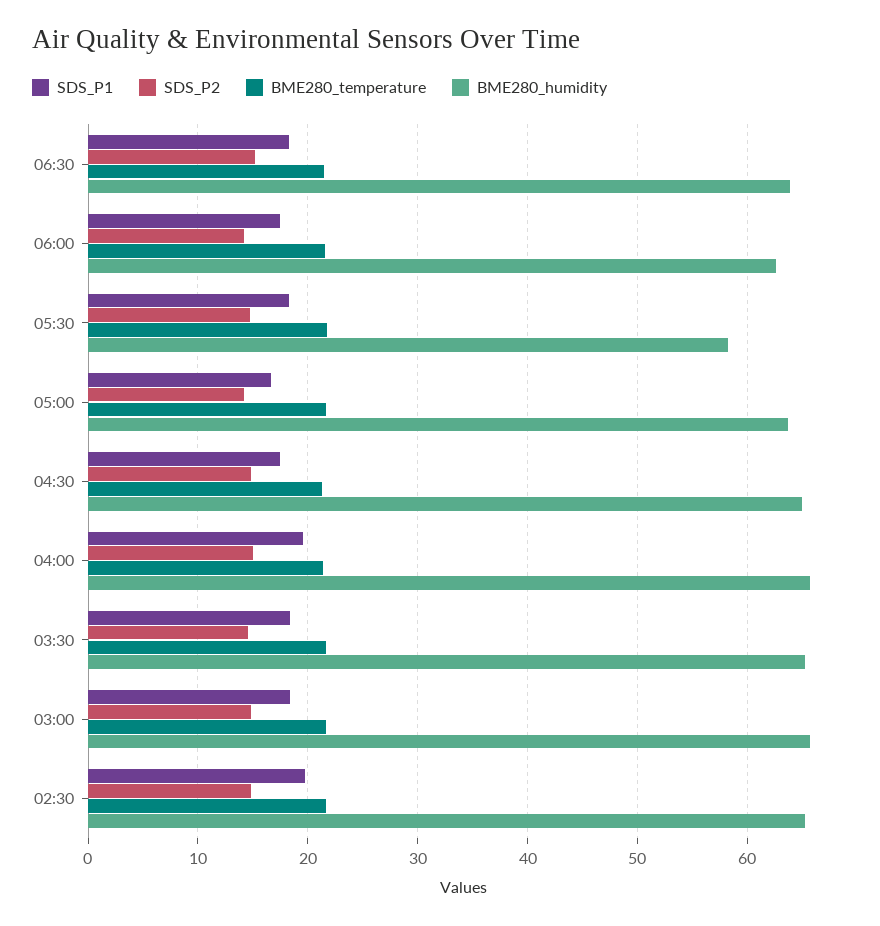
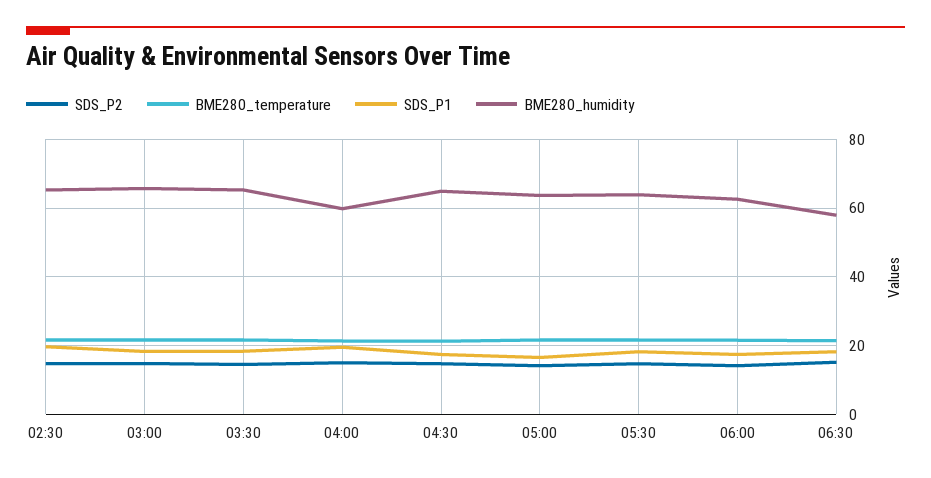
  {
    "SDS_P1": {
      "06:30": 18,
      "06:00": 18,
      "05:30": 18,
      "05:00": 17,
      "04:30": 17,
      "04:00": 20,
      "03:30": 18,
      "03:00": 18,
      "02:30": 20
    },
    "SDS_P2": {
      "06:30": 15,
      "06:00": 14,
      "05:30": 15,
      "05:00": 14,
      "04:30": 15,
      "04:00": 15,
      "03:30": 15,
      "03:00": 15,
      "02:30": 15
    },
    "BME280_temperature": {
      "06:30": 21,
      "06:00": 22,
      "05:30": 22,
      "05:00": 22,
      "04:30": 21,
      "04:00": 21,
      "03:30": 22,
      "03:00": 22,
      "02:30": 22
    },
    "BME280_humidity": {
-     "06:30": 64,
+     "06:30": 58,
      "06:00": 63,
-     "05:30": 58,
+     "05:30": 64,
      "05:00": 64,
      "04:30": 65,
-     "04:00": 66,
+     "04:00": 60,
      "03:30": 65,
      "03:00": 66,
      "02:30": 65
    }
  }

